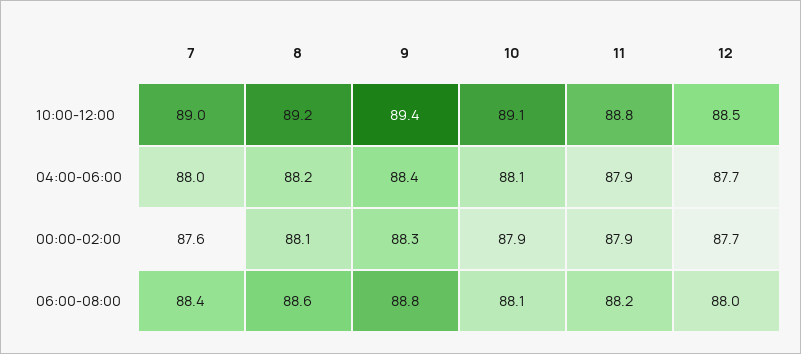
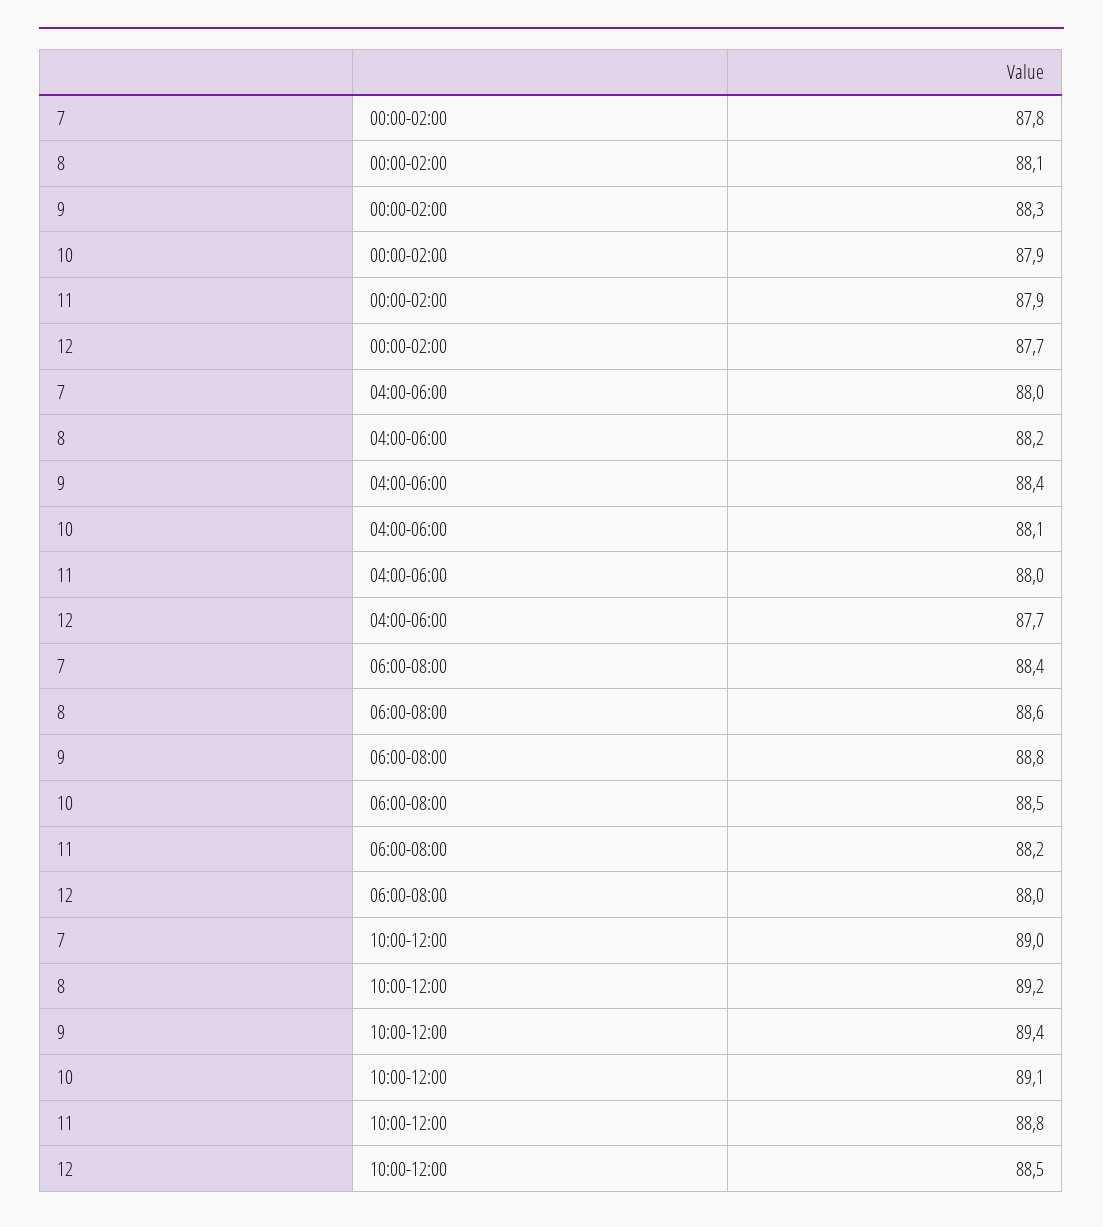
  {
    "7": {
      "10:00-12:00": 89,
      "04:00-06:00": 88,
-     "00:00-02:00": 87.6,
+     "00:00-02:00": 87.8,
      "06:00-08:00": 88.4
    },
    "8": {
      "10:00-12:00": 89.2,
      "04:00-06:00": 88.2,
      "00:00-02:00": 88.1,
      "06:00-08:00": 88.6
    },
    "9": {
      "10:00-12:00": 89.4,
      "04:00-06:00": 88.4,
      "00:00-02:00": 88.3,
      "06:00-08:00": 88.8
    },
    "10": {
      "10:00-12:00": 89.1,
      "04:00-06:00": 88.1,
      "00:00-02:00": 87.9,
-     "06:00-08:00": 88.1
+     "06:00-08:00": 88.5
    },
    "11": {
      "10:00-12:00": 88.8,
-     "04:00-06:00": 87.9,
+     "04:00-06:00": 88,
      "00:00-02:00": 87.9,
      "06:00-08:00": 88.2
    },
    "12": {
      "10:00-12:00": 88.5,
      "04:00-06:00": 87.7,
      "00:00-02:00": 87.7,
      "06:00-08:00": 88
    }
  }

